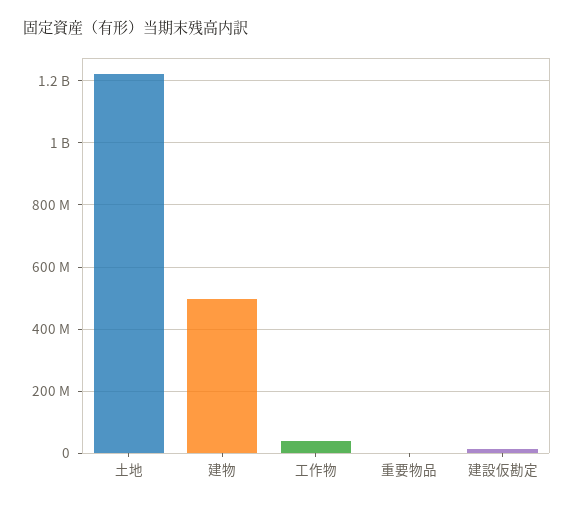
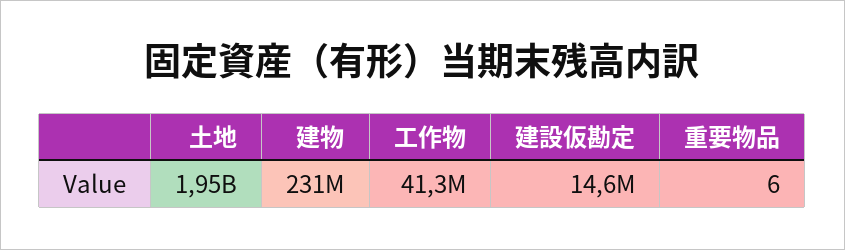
  {
-   "土地": 1220000000,
+   "土地": 1950000000,
-   "建物": 500000000,
+   "建物": 231000000,
    "工作物": 41300000,
    "重要物品": 6,
    "建設仮勘定": 14600000
  }

